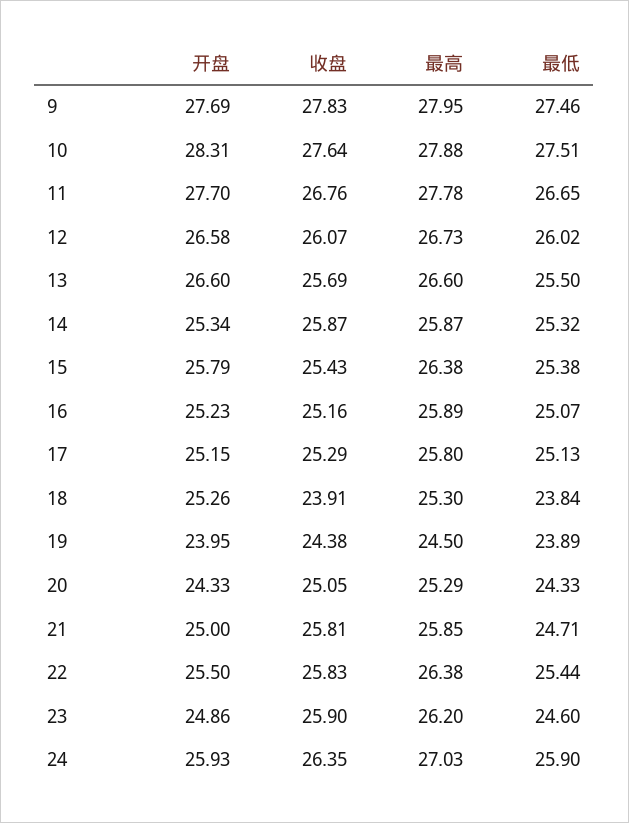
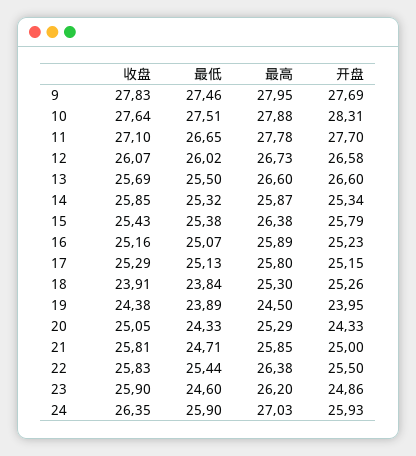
  {
    "开盘": {
      "9": 27.69,
      "10": 28.31,
      "11": 27.7,
      "12": 26.58,
      "13": 26.6,
      "14": 25.34,
      "15": 25.79,
      "16": 25.23,
      "17": 25.15,
      "18": 25.26,
      "19": 23.95,
      "20": 24.33,
      "21": 25,
      "22": 25.5,
      "23": 24.86,
      "24": 25.93
    },
    "收盘": {
      "9": 27.83,
      "10": 27.64,
-     "11": 26.76,
+     "11": 27.1,
      "12": 26.07,
      "13": 25.69,
-     "14": 25.87,
+     "14": 25.85,
      "15": 25.43,
      "16": 25.16,
      "17": 25.29,
      "18": 23.91,
      "19": 24.38,
      "20": 25.05,
      "21": 25.81,
      "22": 25.83,
      "23": 25.9,
      "24": 26.35
    },
    "最高": {
      "9": 27.95,
      "10": 27.88,
      "11": 27.78,
      "12": 26.73,
      "13": 26.6,
      "14": 25.87,
      "15": 26.38,
      "16": 25.89,
      "17": 25.8,
      "18": 25.3,
      "19": 24.5,
      "20": 25.29,
      "21": 25.85,
      "22": 26.38,
      "23": 26.2,
      "24": 27.03
    },
    "最低": {
      "9": 27.46,
      "10": 27.51,
      "11": 26.65,
      "12": 26.02,
      "13": 25.5,
      "14": 25.32,
      "15": 25.38,
      "16": 25.07,
      "17": 25.13,
      "18": 23.84,
      "19": 23.89,
      "20": 24.33,
      "21": 24.71,
      "22": 25.44,
      "23": 24.6,
      "24": 25.9
    }
  }

